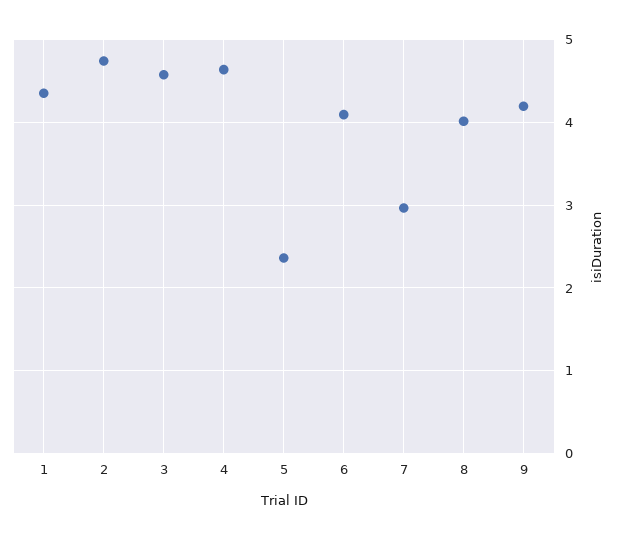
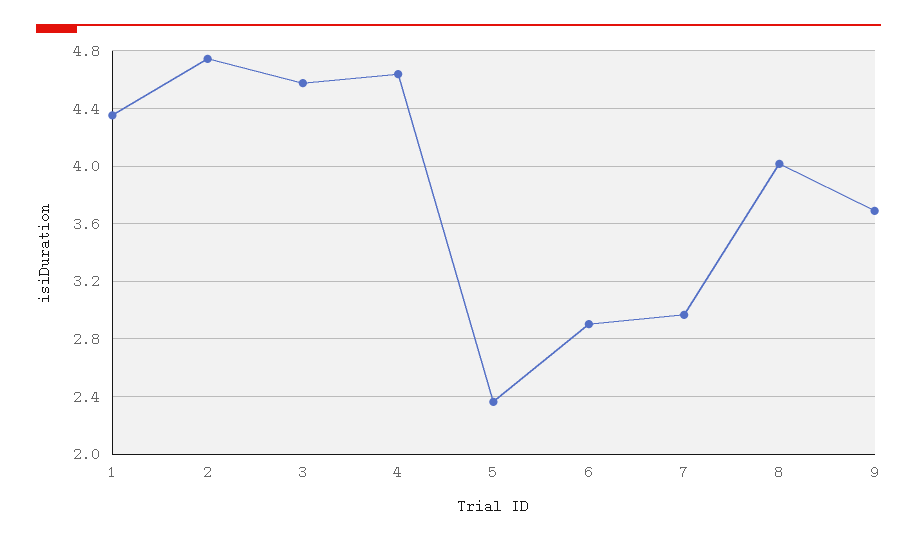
  {
    "1": 4.35,
    "2": 4.75,
    "3": 4.6,
    "4": 4.65,
    "5": 2.35,
-   "6": 4.1,
+   "6": 2.9,
    "7": 2.95,
    "8": 4,
-   "9": 4.2
+   "9": 3.7
  }

